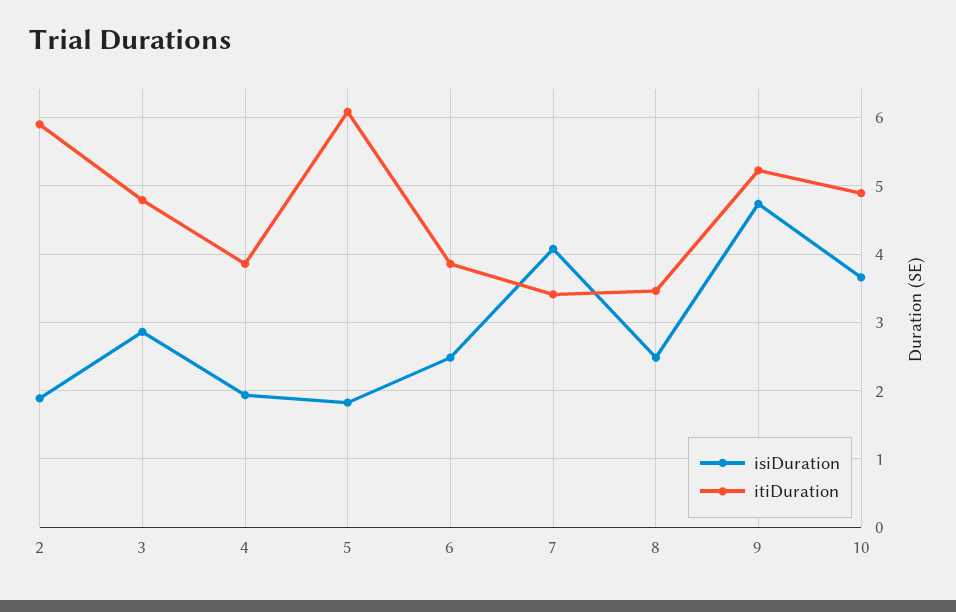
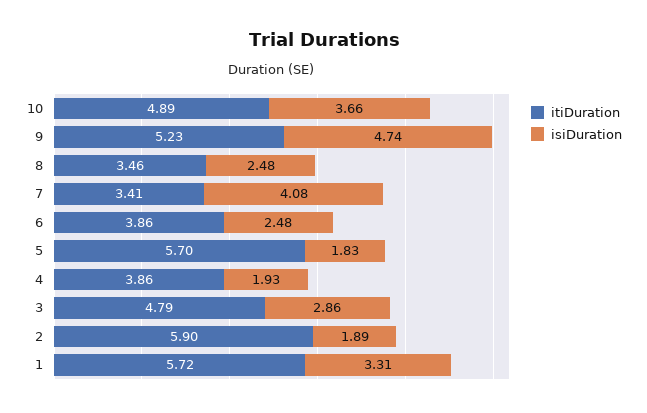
  {
    "isiDuration": {
      "2": 1.89,
      "3": 2.86,
      "4": 1.93,
      "5": 1.83,
      "6": 2.48,
      "7": 4.08,
      "8": 2.48,
      "9": 4.74,
-     "10": 3.66
+     "10": 3.66,
+     "1": 3.31
    },
    "itiDuration": {
      "2": 5.9,
      "3": 4.79,
      "4": 3.86,
-     "5": 6.1,
+     "5": 5.7,
      "6": 3.86,
      "7": 3.41,
      "8": 3.46,
      "9": 5.23,
-     "10": 4.89
+     "10": 4.89,
+     "1": 5.72
    }
  }

